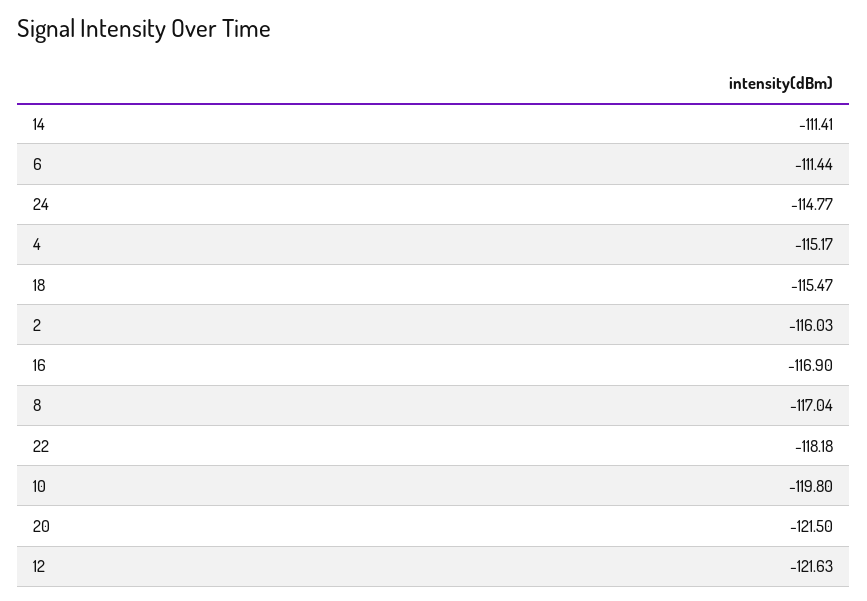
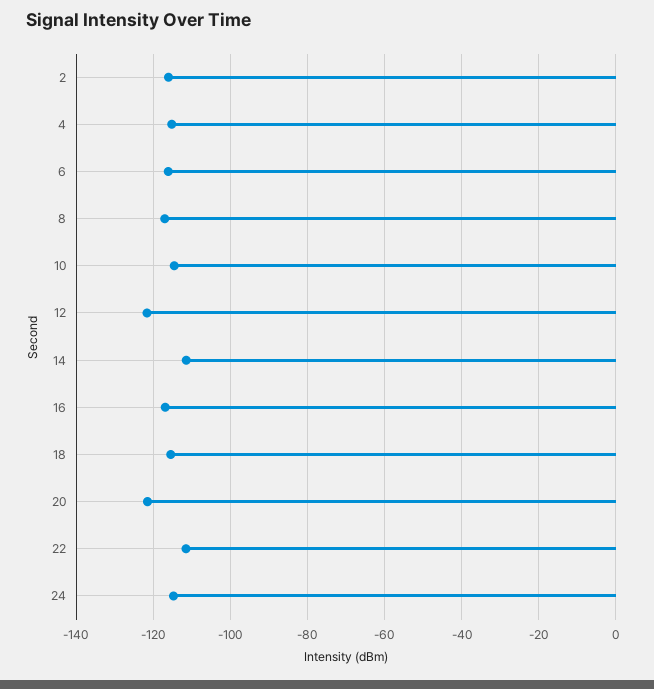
  {
    "14": -111.41,
-   "6": -111.44,
+   "6": -116,
    "24": -114.77,
    "4": -115.17,
    "18": -115.47,
    "2": -116.03,
    "16": -116.9,
    "8": -117.04,
-   "22": -118.18,
+   "22": -112,
-   "10": -119.8,
+   "10": -114,
    "20": -121.5,
    "12": -121.63
  }

